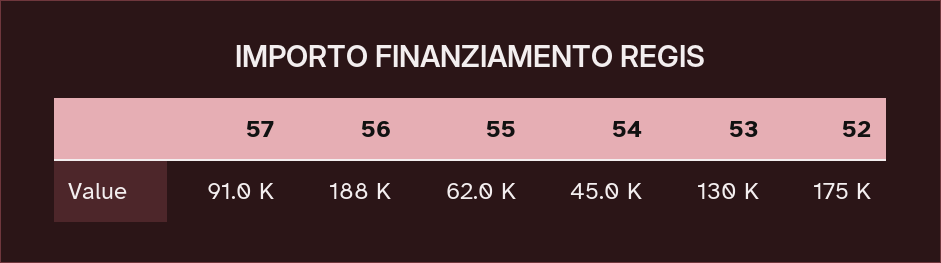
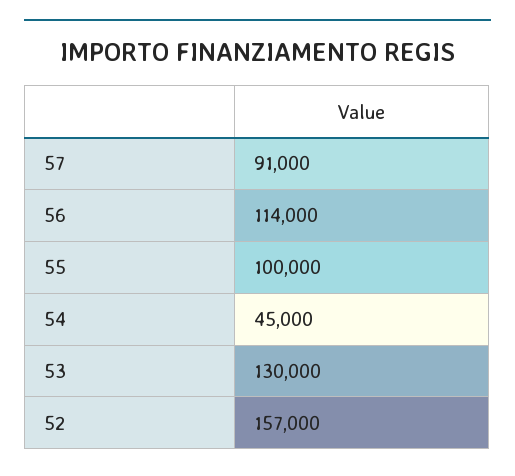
  {
    "57": 91000,
-   "56": 188000,
+   "56": 114000,
-   "55": 62000,
+   "55": 100000,
    "54": 45000,
    "53": 130000,
-   "52": 175000
+   "52": 157000
  }

